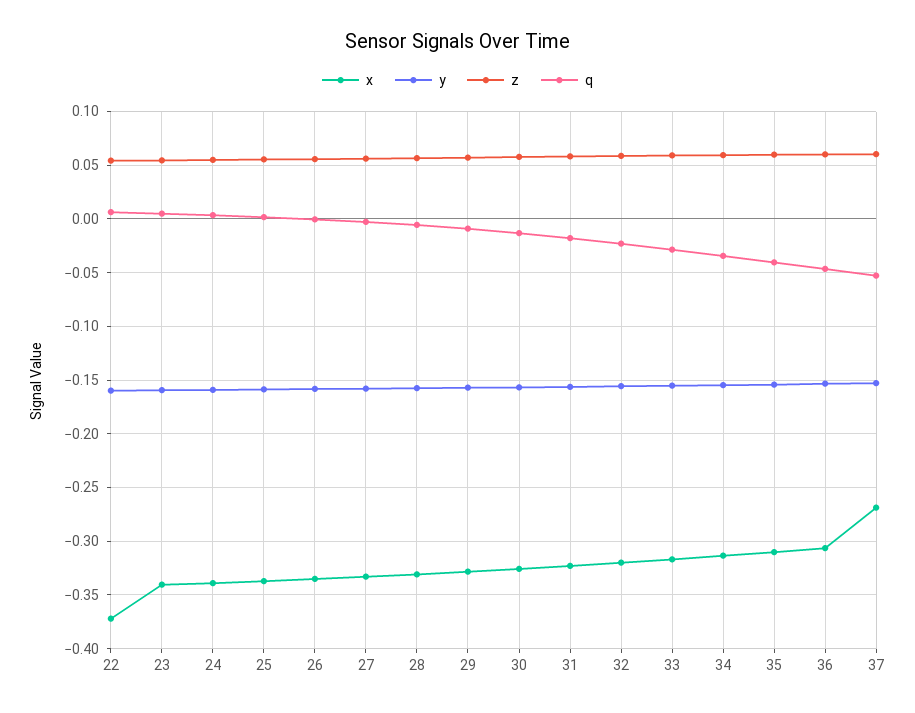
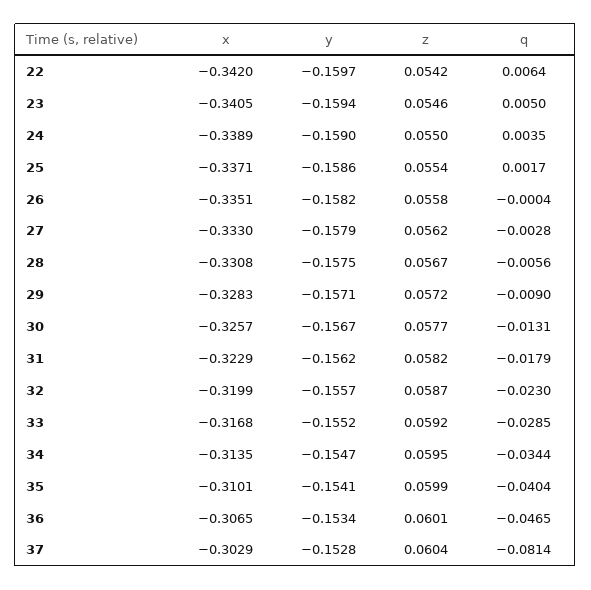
  {
    "x": {
-     "22": -0.37,
+     "22": -0.342,
      "23": -0.3405,
      "24": -0.3389,
      "25": -0.3371,
      "26": -0.3351,
      "27": -0.333,
      "28": -0.3308,
      "29": -0.3283,
      "30": -0.3257,
      "31": -0.3229,
      "32": -0.3199,
      "33": -0.3168,
      "34": -0.3135,
      "35": -0.3101,
      "36": -0.3065,
-     "37": -0.27
+     "37": -0.3029
    },
    "y": {
      "22": -0.1597,
      "23": -0.1594,
      "24": -0.159,
      "25": -0.1586,
      "26": -0.1582,
      "27": -0.1579,
      "28": -0.1575,
      "29": -0.1571,
      "30": -0.1567,
      "31": -0.1562,
      "32": -0.1557,
      "33": -0.1552,
      "34": -0.1547,
      "35": -0.1541,
      "36": -0.1534,
      "37": -0.1528
    },
    "z": {
      "22": 0.0542,
      "23": 0.0546,
      "24": 0.055,
      "25": 0.0554,
      "26": 0.0558,
      "27": 0.0562,
      "28": 0.0567,
      "29": 0.0572,
      "30": 0.0577,
      "31": 0.0582,
      "32": 0.0587,
      "33": 0.0592,
      "34": 0.0595,
      "35": 0.0599,
      "36": 0.0601,
      "37": 0.0604
    },
    "q": {
      "22": 0.0064,
      "23": 0.005,
      "24": 0.0035,
      "25": 0.0017,
      "26": -0.0004,
      "27": -0.0028,
      "28": -0.0056,
      "29": -0.009,
      "30": -0.0131,
      "31": -0.0179,
      "32": -0.023,
      "33": -0.0285,
      "34": -0.0344,
      "35": -0.0404,
      "36": -0.0465,
-     "37": -0.05
+     "37": -0.0814
    }
  }

